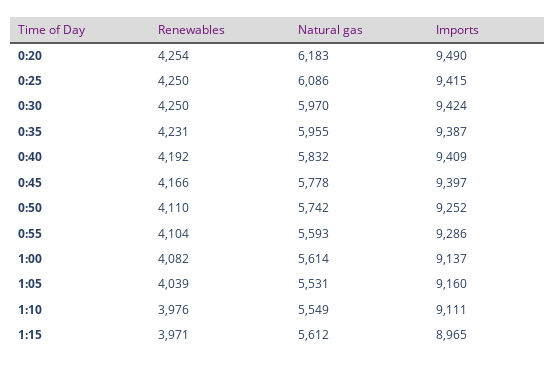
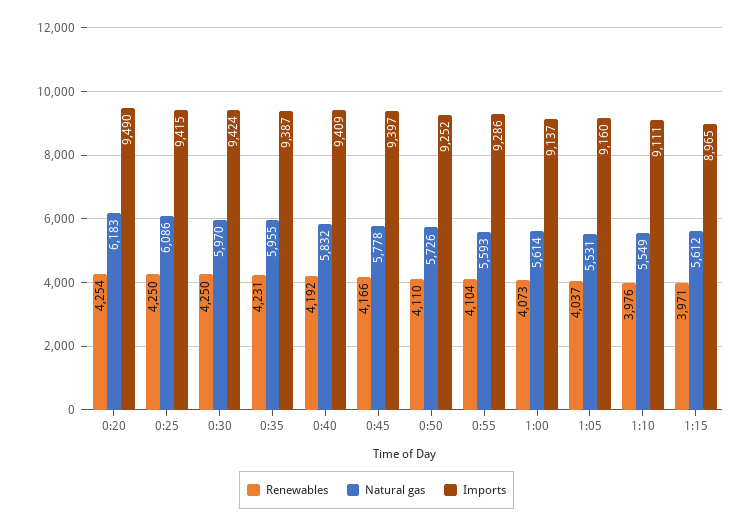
  {
    "Renewables": {
      "0:20": 4254,
      "0:25": 4250,
      "0:30": 4250,
      "0:35": 4231,
      "0:40": 4192,
      "0:45": 4166,
      "0:50": 4110,
      "0:55": 4104,
-     "1:00": 4082,
+     "1:00": 4073,
-     "1:05": 4039,
+     "1:05": 4037,
      "1:10": 3976,
      "1:15": 3971
    },
    "Natural gas": {
      "0:20": 6183,
      "0:25": 6086,
      "0:30": 5970,
      "0:35": 5955,
      "0:40": 5832,
      "0:45": 5778,
-     "0:50": 5742,
+     "0:50": 5726,
      "0:55": 5593,
      "1:00": 5614,
      "1:05": 5531,
      "1:10": 5549,
      "1:15": 5612
    },
    "Imports": {
      "0:20": 9490,
      "0:25": 9415,
      "0:30": 9424,
      "0:35": 9387,
      "0:40": 9409,
      "0:45": 9397,
      "0:50": 9252,
      "0:55": 9286,
      "1:00": 9137,
      "1:05": 9160,
      "1:10": 9111,
      "1:15": 8965
    }
  }

